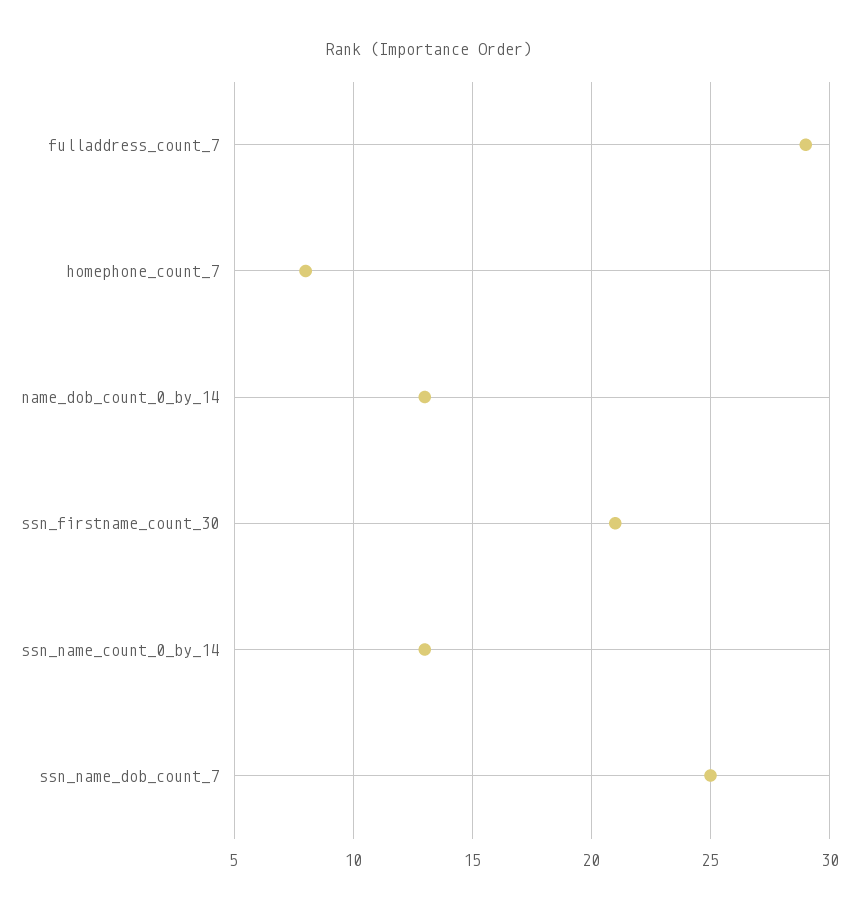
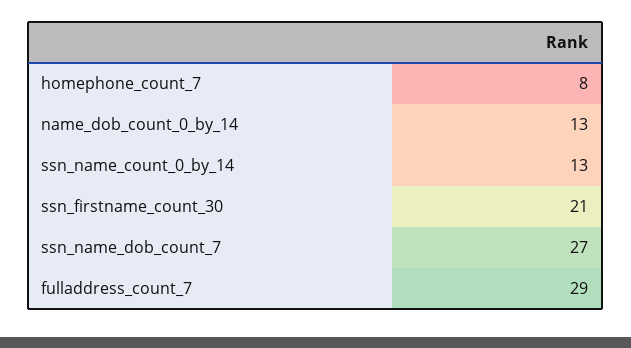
  {
    "fulladdress_count_7": 29,
    "homephone_count_7": 8,
    "name_dob_count_0_by_14": 13,
    "ssn_firstname_count_30": 21,
    "ssn_name_count_0_by_14": 13,
-   "ssn_name_dob_count_7": 25
+   "ssn_name_dob_count_7": 27
  }

